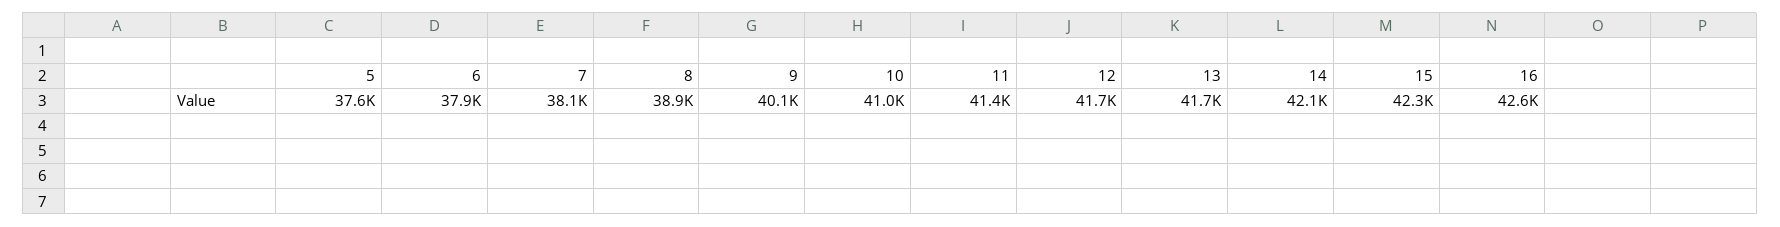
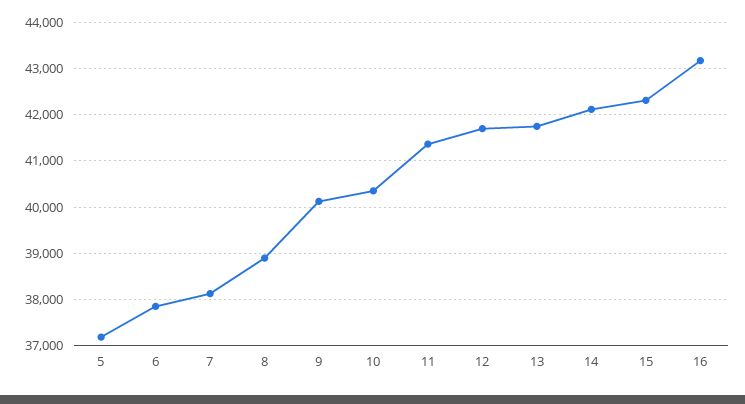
  {
-   "5": 37600,
+   "5": 37200,
    "6": 37900,
    "7": 38100,
    "8": 38900,
    "9": 40100,
-   "10": 41000,
+   "10": 40400,
    "11": 41400,
    "12": 41700,
    "13": 41700,
    "14": 42100,
    "15": 42300,
-   "16": 42600
+   "16": 43200
  }

